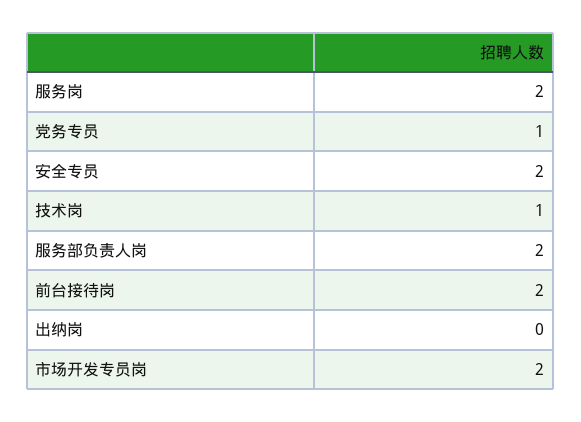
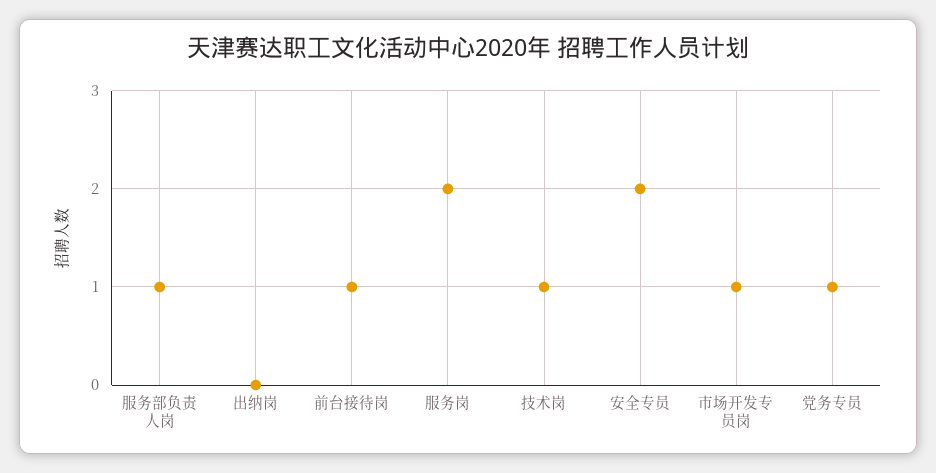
  {
    "服务岗": 2,
    "党务专员": 1,
    "安全专员": 2,
    "技术岗": 1,
-   "服务部负责人岗": 2,
+   "服务部负责人岗": 1,
-   "前台接待岗": 2,
+   "前台接待岗": 1,
    "出纳岗": 0,
-   "市场开发专员岗": 2
+   "市场开发专员岗": 1
  }

